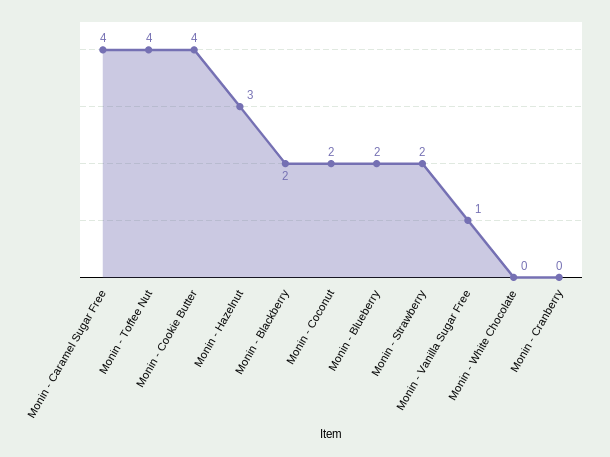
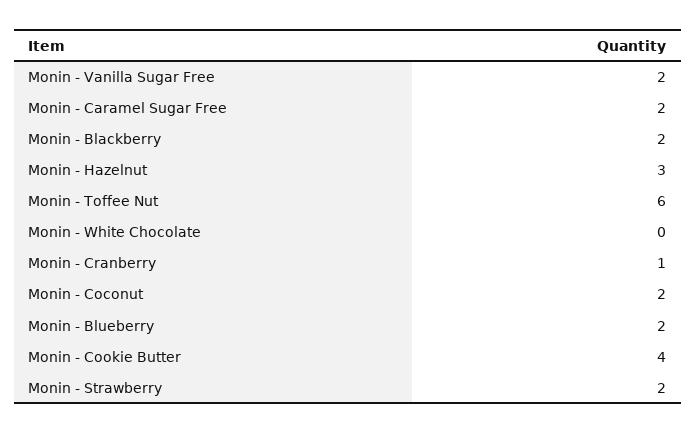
  {
-   "Monin - Caramel Sugar Free": 4,
+   "Monin - Caramel Sugar Free": 2,
-   "Monin - Toffee Nut": 4,
+   "Monin - Toffee Nut": 6,
    "Monin - Cookie Butter": 4,
    "Monin - Hazelnut": 3,
    "Monin - Blackberry": 2,
    "Monin - Coconut": 2,
    "Monin - Blueberry": 2,
    "Monin - Strawberry": 2,
-   "Monin - Vanilla Sugar Free": 1,
+   "Monin - Vanilla Sugar Free": 2,
    "Monin - White Chocolate": 0,
-   "Monin - Cranberry": 0
+   "Monin - Cranberry": 1
  }

